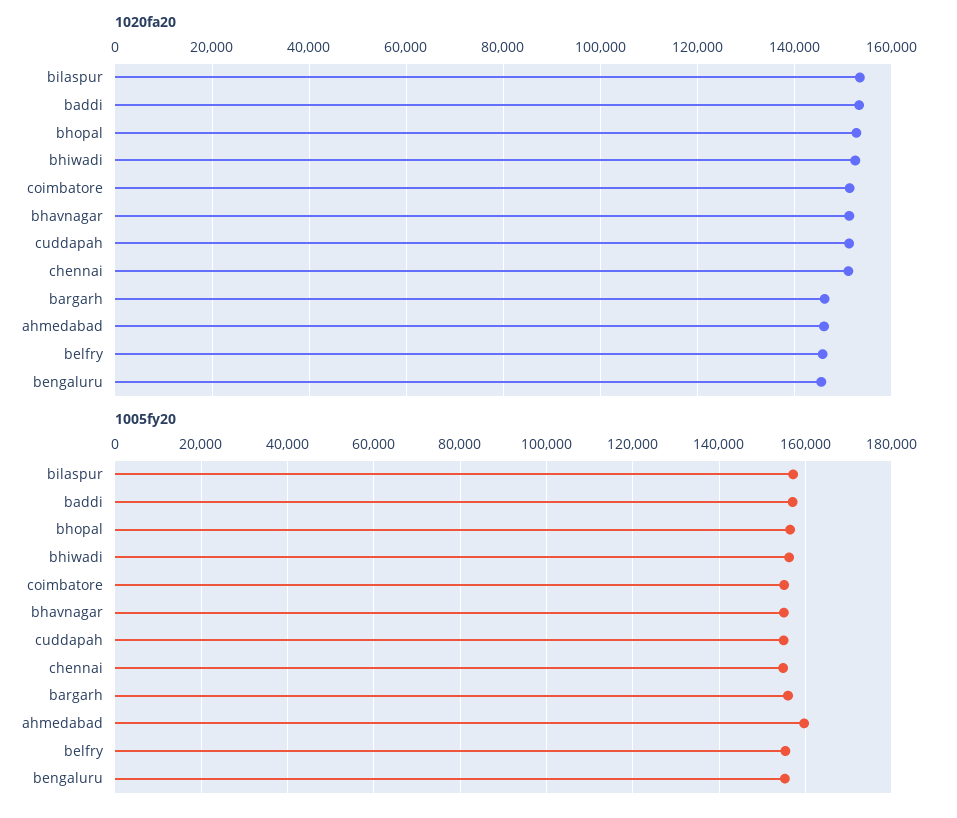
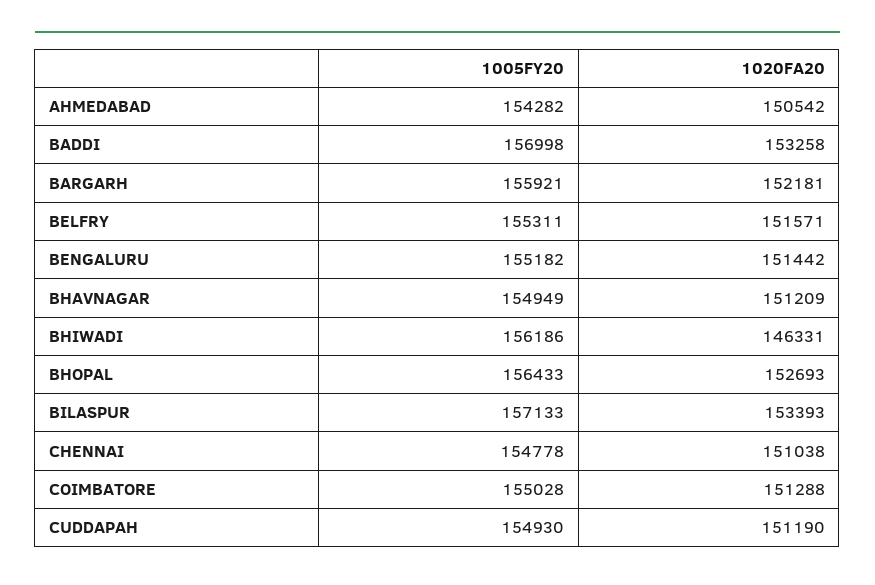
  {
    "1020fa20": {
      "bilaspur": 153393,
      "baddi": 153258,
      "bhopal": 152693,
-     "bhiwadi": 152000,
+     "bhiwadi": 146331,
      "coimbatore": 151288,
      "bhavnagar": 151209,
      "cuddapah": 151190,
      "chennai": 151038,
-     "bargarh": 146000,
+     "bargarh": 152181,
-     "ahmedabad": 146000,
+     "ahmedabad": 150542,
-     "belfry": 146000,
+     "belfry": 151571,
-     "bengaluru": 146000
+     "bengaluru": 151442
    },
    "1005fy20": {
      "bilaspur": 157133,
      "baddi": 156998,
      "bhopal": 156433,
      "bhiwadi": 156186,
      "coimbatore": 155028,
      "bhavnagar": 154949,
      "cuddapah": 154930,
      "chennai": 154778,
      "bargarh": 155921,
-     "ahmedabad": 160000,
+     "ahmedabad": 154282,
      "belfry": 155311,
      "bengaluru": 155182
    }
  }

